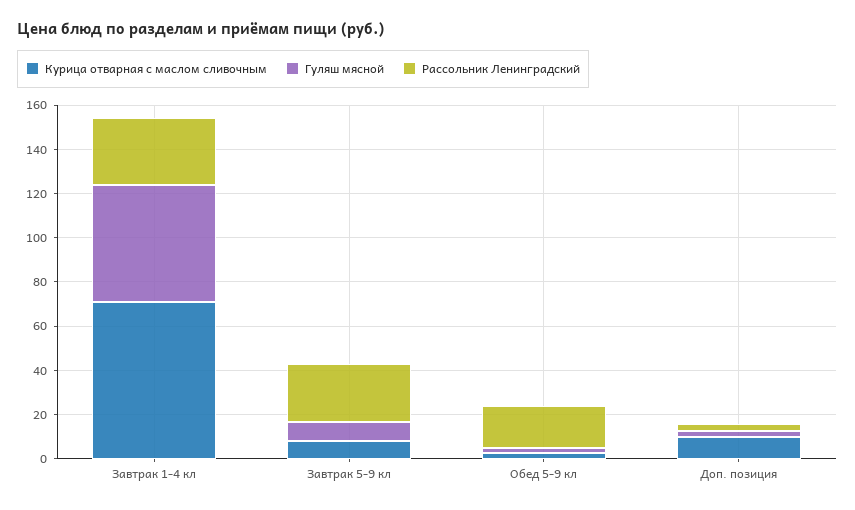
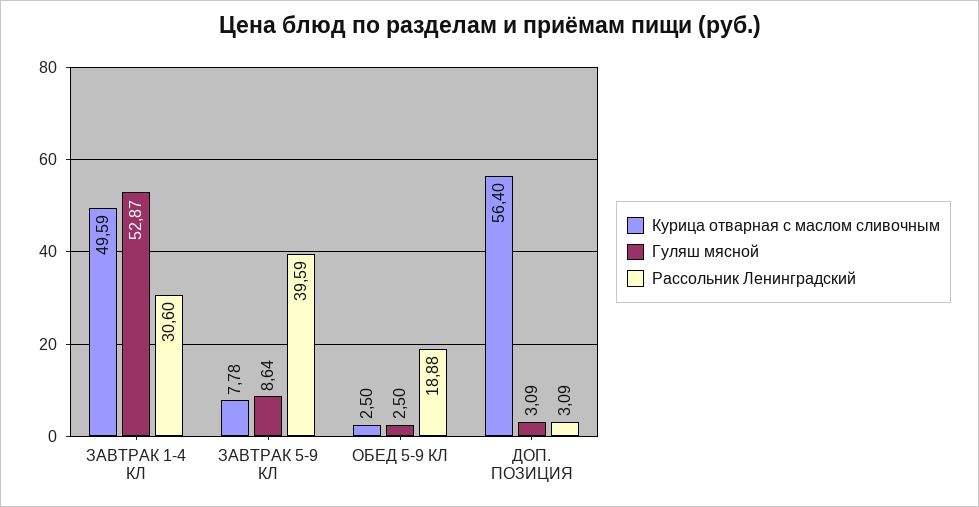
  {
    "Курица отварная с маслом сливочным": {
-     "Завтрак 1-4 кл": 70,
+     "Завтрак 1-4 кл": 49.59,
      "Завтрак 5-9 кл": 7.78,
      "Обед 5-9 кл": 2.5,
-     "Доп. позиция": 10
+     "Доп. позиция": 56.4
    },
    "Гуляш мясной": {
      "Завтрак 1-4 кл": 52.87,
      "Завтрак 5-9 кл": 8.64,
      "Обед 5-9 кл": 2.5,
      "Доп. позиция": 3.09
    },
    "Рассольник Ленинградский": {
      "Завтрак 1-4 кл": 30.6,
-     "Завтрак 5-9 кл": 25,
+     "Завтрак 5-9 кл": 39.59,
      "Обед 5-9 кл": 18.88,
      "Доп. позиция": 3.09
    }
  }

